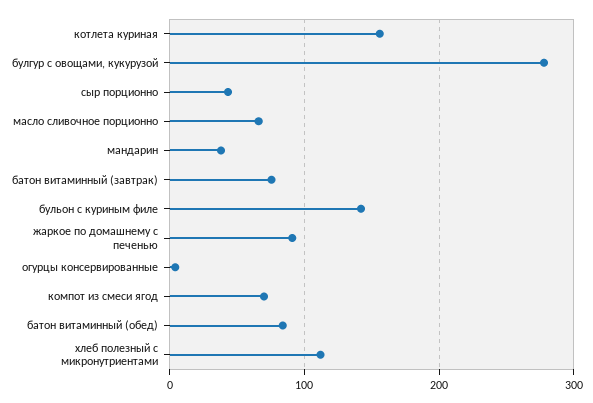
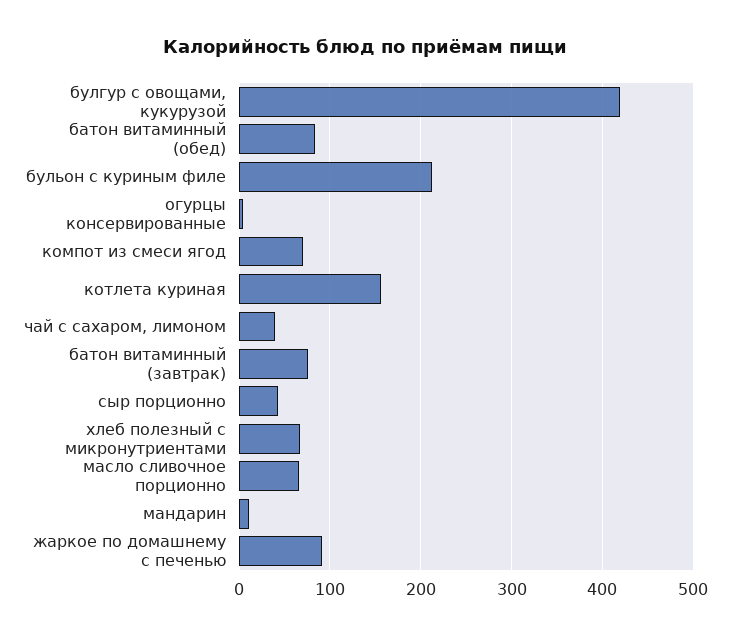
  {
    "котлета куриная": 160,
-   "булгур с овощами, кукурузой": 280,
+   "булгур с овощами, кукурузой": 420,
    "сыр порционно": 40,
    "масло сливочное порционно": 70,
-   "мандарин": 40,
+   "мандарин": 10,
    "батон витаминный (завтрак)": 80,
-   "бульон с куриным филе": 140,
+   "бульон с куриным филе": 210,
    "жаркое по домашнему с печенью": 90,
    "огурцы консервированные": 0,
    "компот из смеси ягод": 70,
    "батон витаминный (обед)": 80,
-   "хлеб полезный с микронутриентами": 110
+   "хлеб полезный с микронутриентами": 70,
+   "чай с сахаром, лимоном": 40
  }

